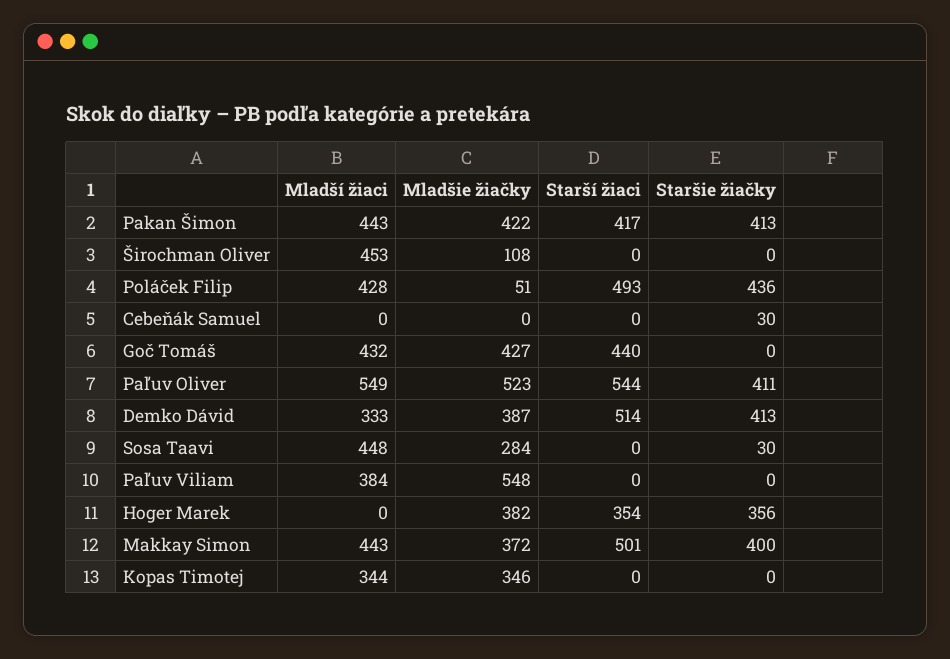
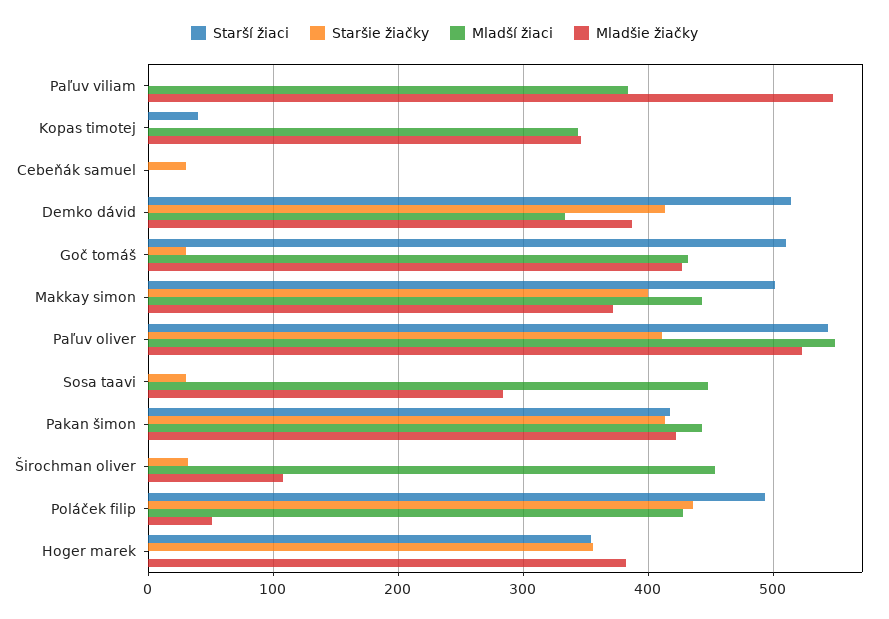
  {
    "Mladší žiaci": {
      "Pakan Šimon": 443,
      "Širochman Oliver": 453,
      "Poláček Filip": 428,
      "Cebeňák Samuel": 0,
      "Goč Tomáš": 432,
      "Paľuv Oliver": 549,
      "Demko Dávid": 333,
      "Sosa Taavi": 448,
      "Paľuv Viliam": 384,
      "Hoger Marek": 0,
      "Makkay Simon": 443,
      "Kopas Timotej": 344
    },
    "Mladšie žiačky": {
      "Pakan Šimon": 422,
      "Širochman Oliver": 108,
      "Poláček Filip": 51,
      "Cebeňák Samuel": 0,
      "Goč Tomáš": 427,
      "Paľuv Oliver": 523,
      "Demko Dávid": 387,
      "Sosa Taavi": 284,
      "Paľuv Viliam": 548,
      "Hoger Marek": 382,
      "Makkay Simon": 372,
      "Kopas Timotej": 346
    },
    "Starší žiaci": {
      "Pakan Šimon": 417,
      "Širochman Oliver": 0,
      "Poláček Filip": 493,
      "Cebeňák Samuel": 0,
-     "Goč Tomáš": 440,
+     "Goč Tomáš": 510,
      "Paľuv Oliver": 544,
      "Demko Dávid": 514,
      "Sosa Taavi": 0,
      "Paľuv Viliam": 0,
      "Hoger Marek": 354,
      "Makkay Simon": 501,
-     "Kopas Timotej": 0
+     "Kopas Timotej": 40
    },
    "Staršie žiačky": {
      "Pakan Šimon": 413,
-     "Širochman Oliver": 0,
+     "Širochman Oliver": 30,
      "Poláček Filip": 436,
      "Cebeňák Samuel": 30,
-     "Goč Tomáš": 0,
+     "Goč Tomáš": 30,
      "Paľuv Oliver": 411,
      "Demko Dávid": 413,
      "Sosa Taavi": 30,
      "Paľuv Viliam": 0,
      "Hoger Marek": 356,
      "Makkay Simon": 400,
      "Kopas Timotej": 0
    }
  }

